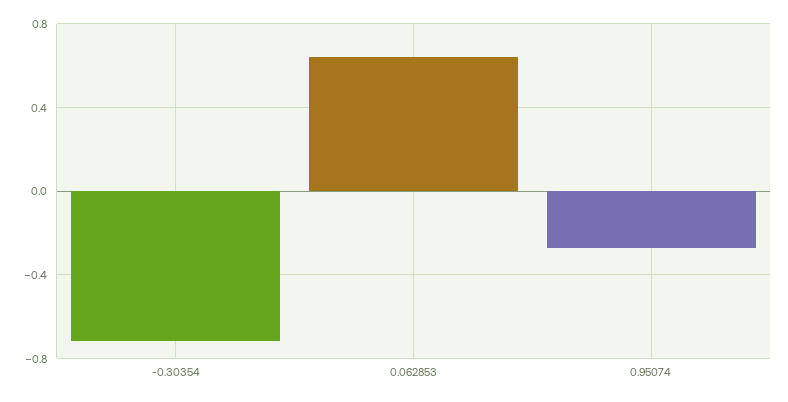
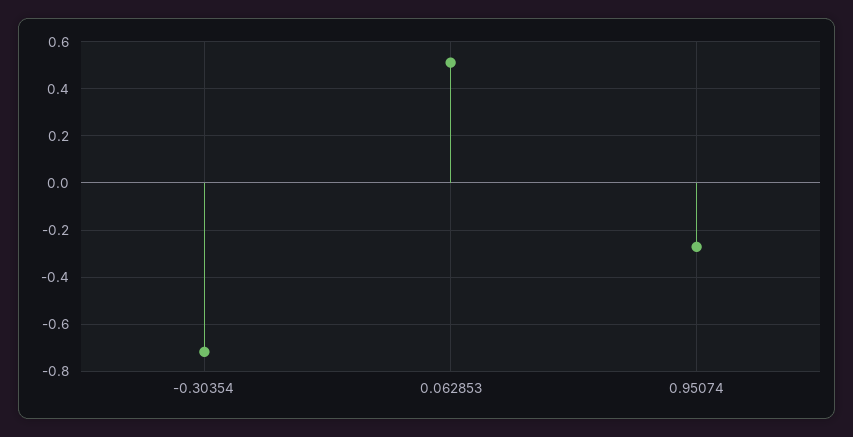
  {
    "-0.30354": -0.7,
-   "0.062853": 0.65,
+   "0.062853": 0.5,
    "0.95074": -0.25
  }

